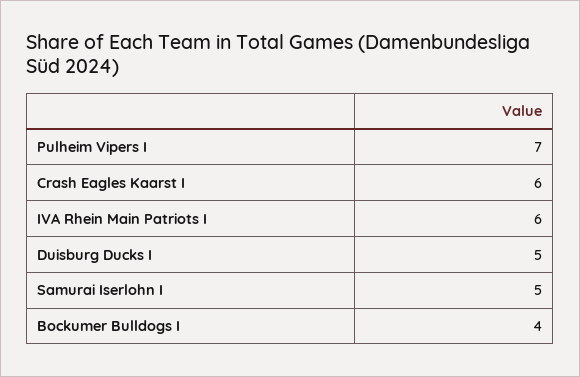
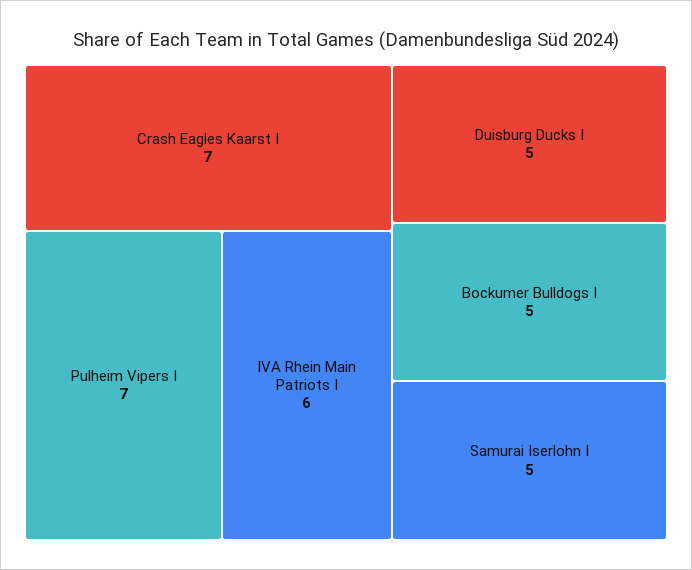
  {
    "Pulheim Vipers I": 7,
-   "Crash Eagles Kaarst I": 6,
+   "Crash Eagles Kaarst I": 7,
    "IVA Rhein Main Patriots I": 6,
    "Duisburg Ducks I": 5,
    "Samurai Iserlohn I": 5,
-   "Bockumer Bulldogs I": 4
+   "Bockumer Bulldogs I": 5
  }

